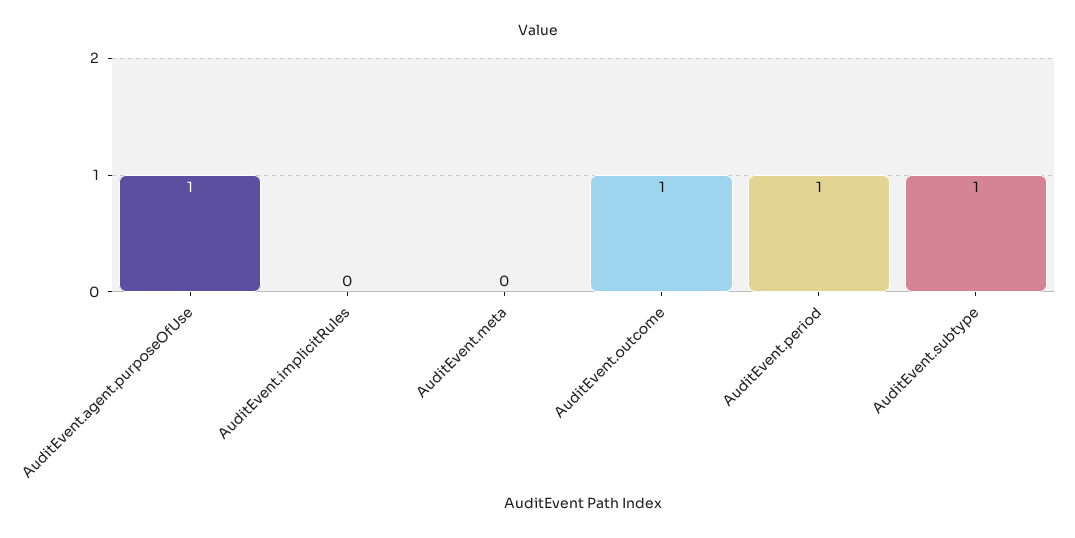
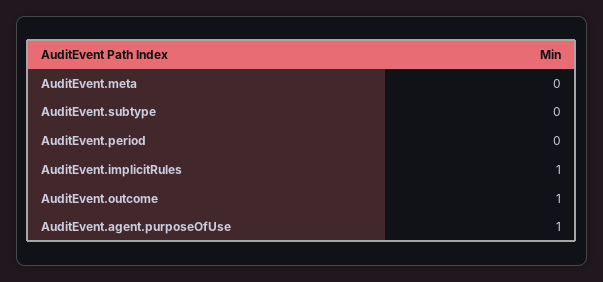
  {
    "AuditEvent.agent.purposeOfUse": 1,
-   "AuditEvent.implicitRules": 0,
+   "AuditEvent.implicitRules": 1,
    "AuditEvent.meta": 0,
    "AuditEvent.outcome": 1,
-   "AuditEvent.period": 1,
+   "AuditEvent.period": 0,
-   "AuditEvent.subtype": 1
+   "AuditEvent.subtype": 0
  }

